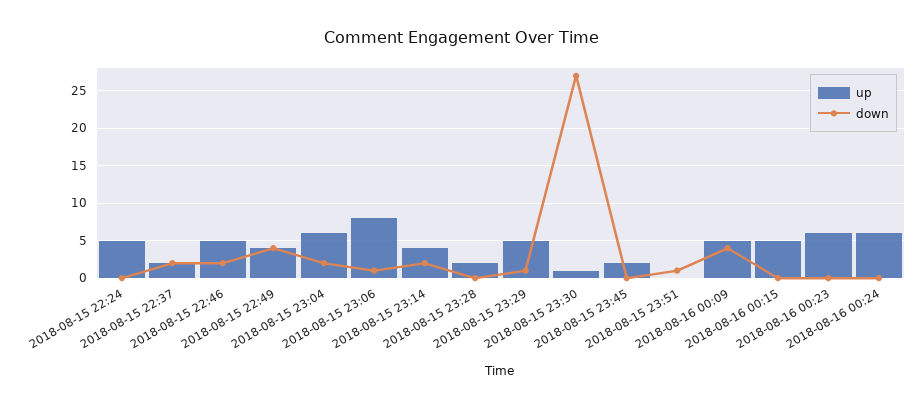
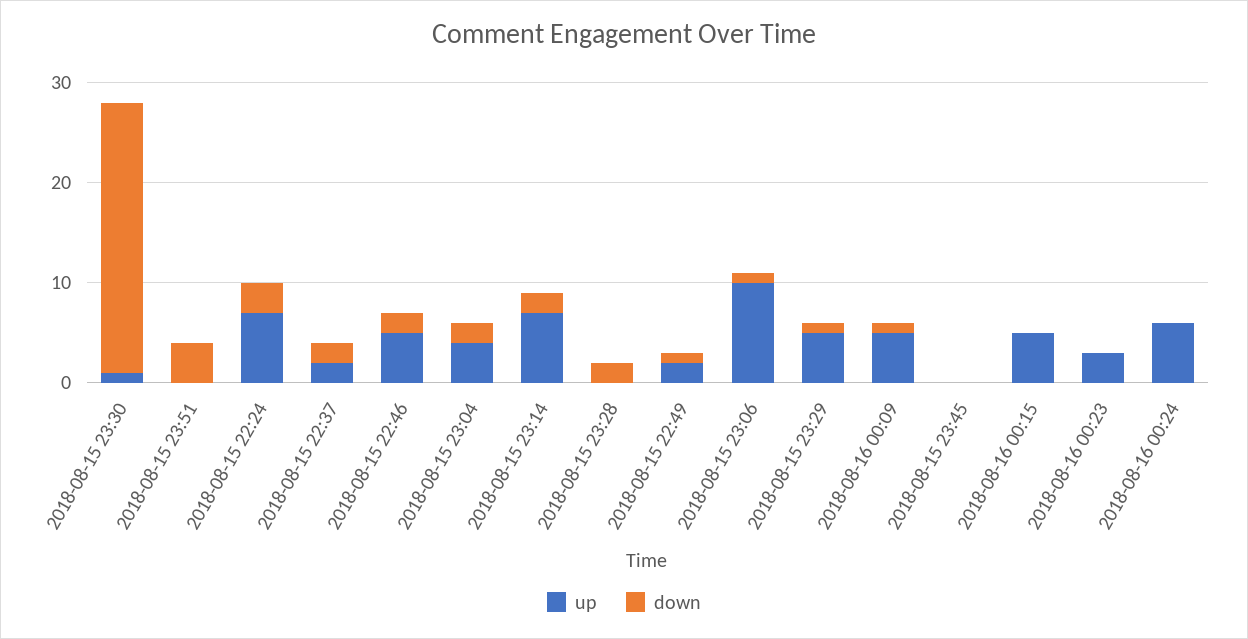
  {
    "up": {
-     "2018-08-15 22:24": 5,
+     "2018-08-15 22:24": 7,
      "2018-08-15 22:37": 2,
      "2018-08-15 22:46": 5,
-     "2018-08-15 22:49": 4,
+     "2018-08-15 22:49": 2,
-     "2018-08-15 23:04": 6,
+     "2018-08-15 23:04": 4,
-     "2018-08-15 23:06": 8,
+     "2018-08-15 23:06": 10,
-     "2018-08-15 23:14": 4,
+     "2018-08-15 23:14": 7,
-     "2018-08-15 23:28": 2,
+     "2018-08-15 23:28": 0,
      "2018-08-15 23:29": 5,
      "2018-08-15 23:30": 1,
-     "2018-08-15 23:45": 2,
+     "2018-08-15 23:45": 0,
      "2018-08-15 23:51": 0,
      "2018-08-16 00:09": 5,
      "2018-08-16 00:15": 5,
-     "2018-08-16 00:23": 6,
+     "2018-08-16 00:23": 3,
      "2018-08-16 00:24": 6
    },
    "down": {
-     "2018-08-15 22:24": 0,
+     "2018-08-15 22:24": 3,
      "2018-08-15 22:37": 2,
      "2018-08-15 22:46": 2,
-     "2018-08-15 22:49": 4,
+     "2018-08-15 22:49": 1,
      "2018-08-15 23:04": 2,
      "2018-08-15 23:06": 1,
      "2018-08-15 23:14": 2,
-     "2018-08-15 23:28": 0,
+     "2018-08-15 23:28": 2,
      "2018-08-15 23:29": 1,
      "2018-08-15 23:30": 27,
      "2018-08-15 23:45": 0,
-     "2018-08-15 23:51": 1,
+     "2018-08-15 23:51": 4,
-     "2018-08-16 00:09": 4,
+     "2018-08-16 00:09": 1,
      "2018-08-16 00:15": 0,
      "2018-08-16 00:23": 0,
      "2018-08-16 00:24": 0
    }
  }

